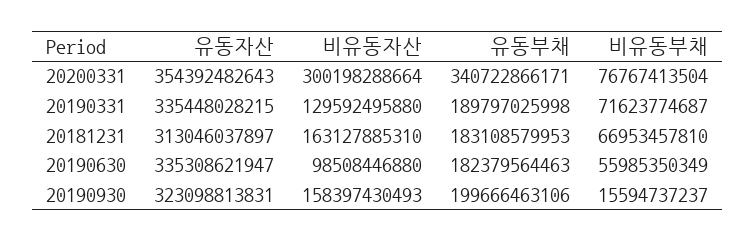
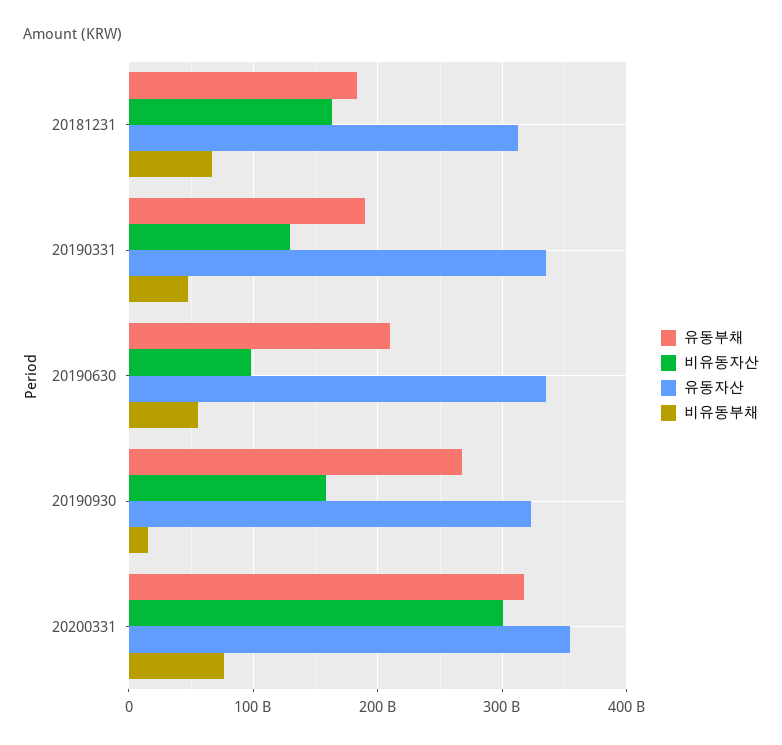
  {
    "유동자산": {
      "20200331": 354392482643,
      "20190331": 335448028215,
      "20181231": 313046037897,
      "20190630": 335308621947,
      "20190930": 323098813831
    },
    "비유동자산": {
      "20200331": 300198288664,
      "20190331": 129592495880,
      "20181231": 163127885310,
      "20190630": 98508446880,
      "20190930": 158397430493
    },
    "유동부채": {
-     "20200331": 340722866171,
+     "20200331": 320000000000,
      "20190331": 189797025998,
      "20181231": 183108579953,
-     "20190630": 182379564463,
+     "20190630": 210000000000,
-     "20190930": 199666463106
+     "20190930": 270000000000
    },
    "비유동부채": {
      "20200331": 76767413504,
-     "20190331": 71623774687,
+     "20190331": 50000000000,
      "20181231": 66953457810,
      "20190630": 55985350349,
      "20190930": 15594737237
    }
  }

